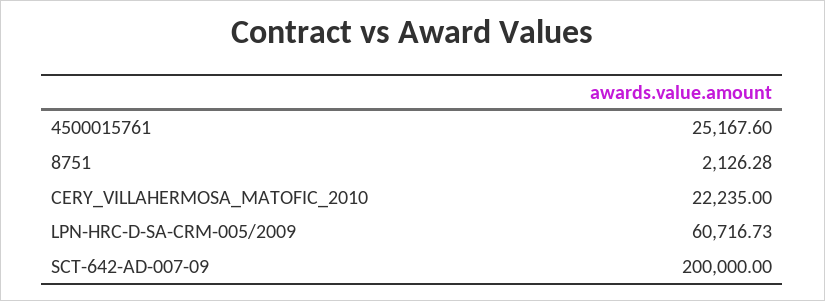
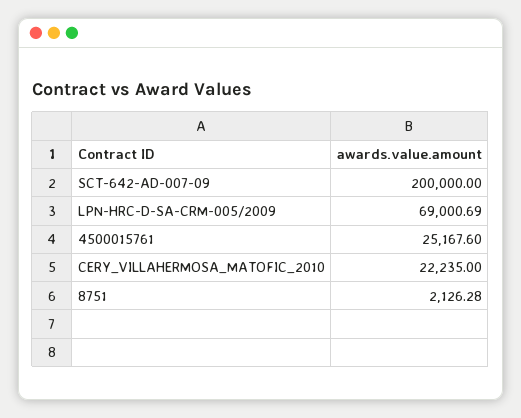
  {
    "4500015761": 25167.6,
    "8751": 2126.28,
    "CERY_VILLAHERMOSA_MATOFIC_2010": 22235,
-   "LPN-HRC-D-SA-CRM-005/2009": 60716.73,
+   "LPN-HRC-D-SA-CRM-005/2009": 69000.69,
    "SCT-642-AD-007-09": 200000
  }

